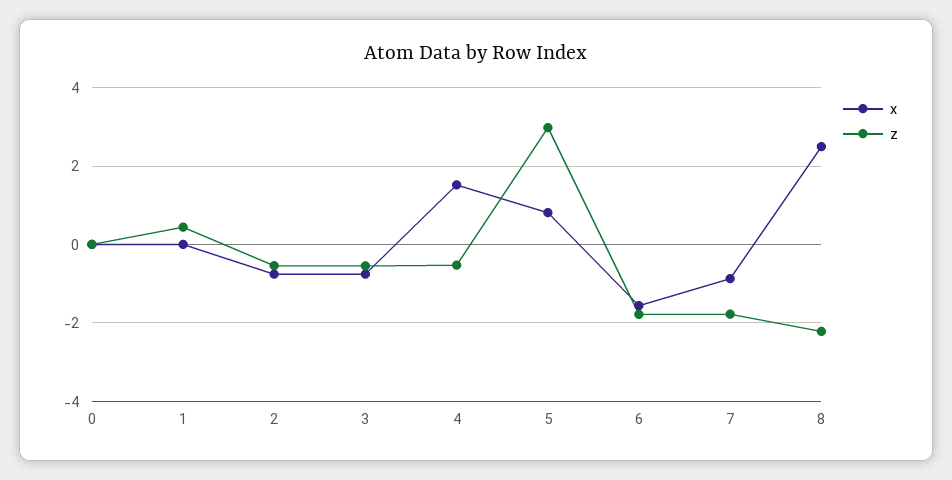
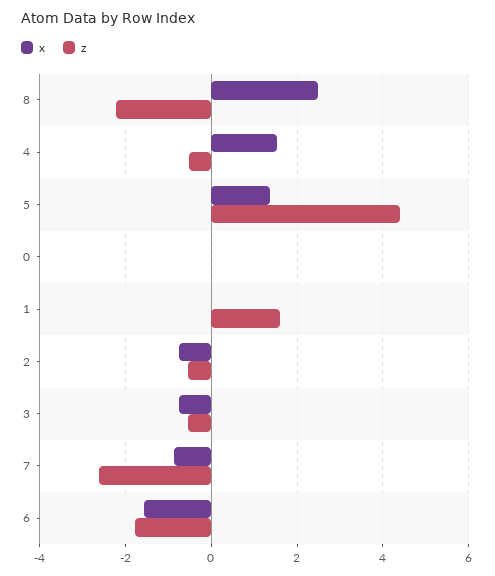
  {
    "x": {
      "0": 0,
      "1": 0,
      "2": -0.8,
      "3": -0.8,
      "4": 1.6,
-     "5": 0.8,
+     "5": 1.4,
      "6": -1.6,
      "7": -0.8,
      "8": 2.4
    },
    "z": {
      "0": 0,
-     "1": 0.4,
+     "1": 1.6,
      "2": -0.6,
      "3": -0.6,
      "4": -0.6,
-     "5": 3,
+     "5": 4.4,
      "6": -1.8,
-     "7": -1.8,
+     "7": -2.6,
      "8": -2.2
    }
  }

